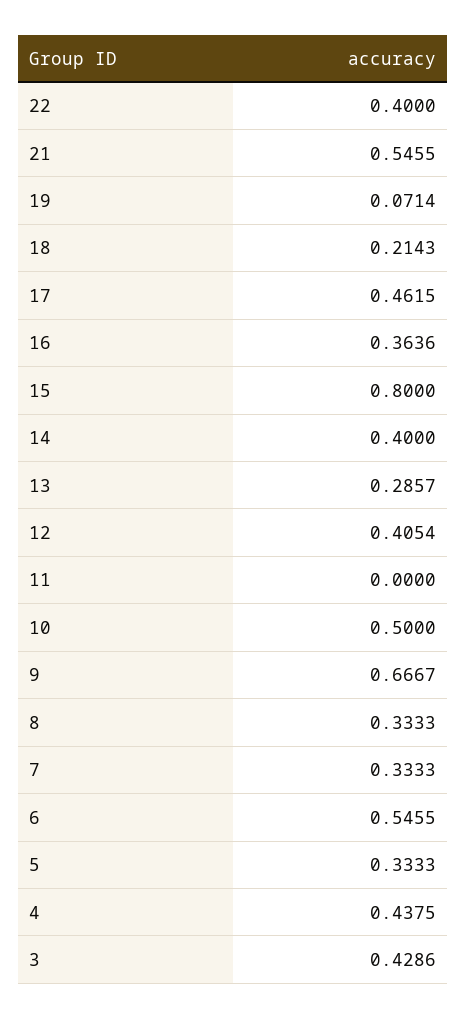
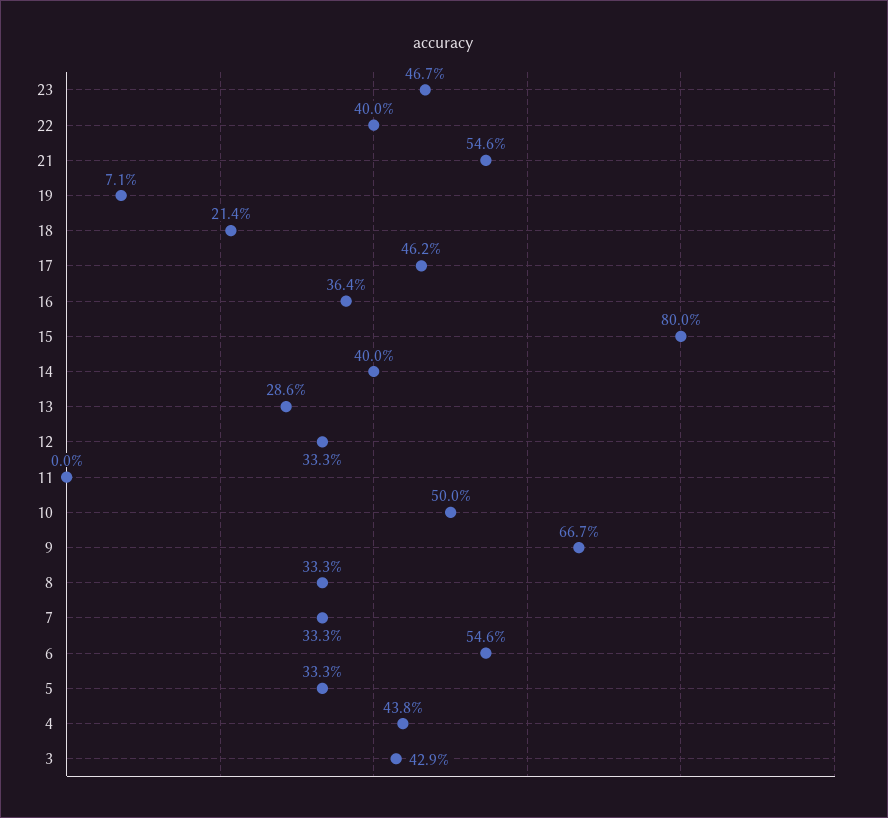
  {
    "22": 0.4,
    "21": 0.5455,
    "19": 0.0714,
    "18": 0.2143,
    "17": 0.4615,
    "16": 0.3636,
    "15": 0.8,
    "14": 0.4,
    "13": 0.2857,
-   "12": 0.4054,
+   "12": 0.333,
    "11": 0,
    "10": 0.5,
    "9": 0.6667,
    "8": 0.3333,
    "7": 0.3333,
    "6": 0.5455,
    "5": 0.3333,
    "4": 0.4375,
-   "3": 0.4286
+   "3": 0.4286,
+   "23": 0.467
  }

